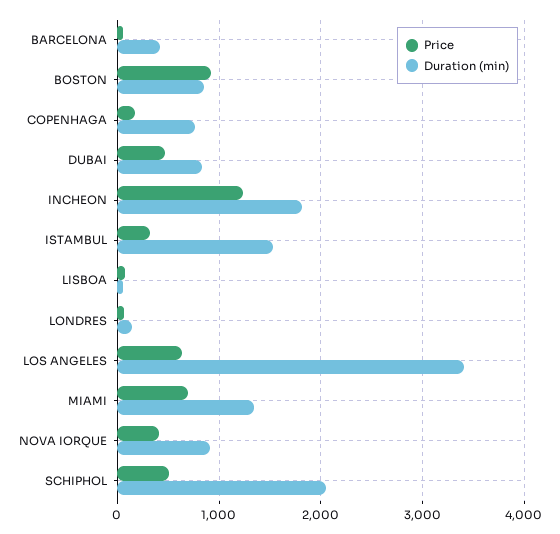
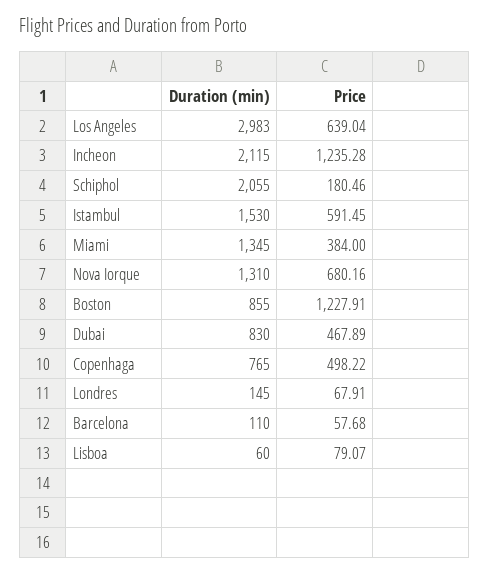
  {
    "Price": {
      "BARCELONA": 57.68,
-     "BOSTON": 900,
+     "BOSTON": 1227.91,
-     "COPENHAGA": 200,
+     "COPENHAGA": 498.22,
      "DUBAI": 467.89,
      "INCHEON": 1235.28,
-     "ISTAMBUL": 300,
+     "ISTAMBUL": 591.45,
      "LISBOA": 79.07,
      "LONDRES": 67.91,
      "LOS ANGELES": 639.04,
-     "MIAMI": 700,
+     "MIAMI": 384,
-     "NOVA IORQUE": 400,
+     "NOVA IORQUE": 680.16,
-     "SCHIPHOL": 500
+     "SCHIPHOL": 180.46
    },
    "Duration (min)": {
-     "BARCELONA": 400,
+     "BARCELONA": 110,
      "BOSTON": 855,
      "COPENHAGA": 765,
      "DUBAI": 830,
-     "INCHEON": 1800,
+     "INCHEON": 2115,
      "ISTAMBUL": 1530,
      "LISBOA": 60,
      "LONDRES": 145,
-     "LOS ANGELES": 3400,
+     "LOS ANGELES": 2983,
      "MIAMI": 1345,
-     "NOVA IORQUE": 900,
+     "NOVA IORQUE": 1310,
      "SCHIPHOL": 2055
    }
  }

